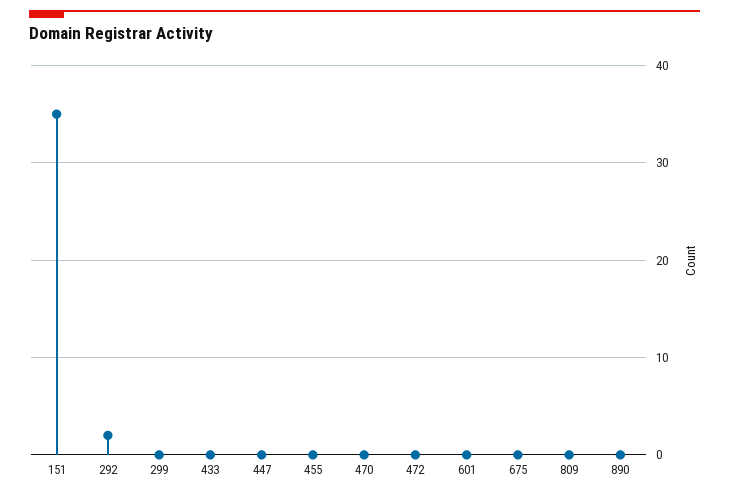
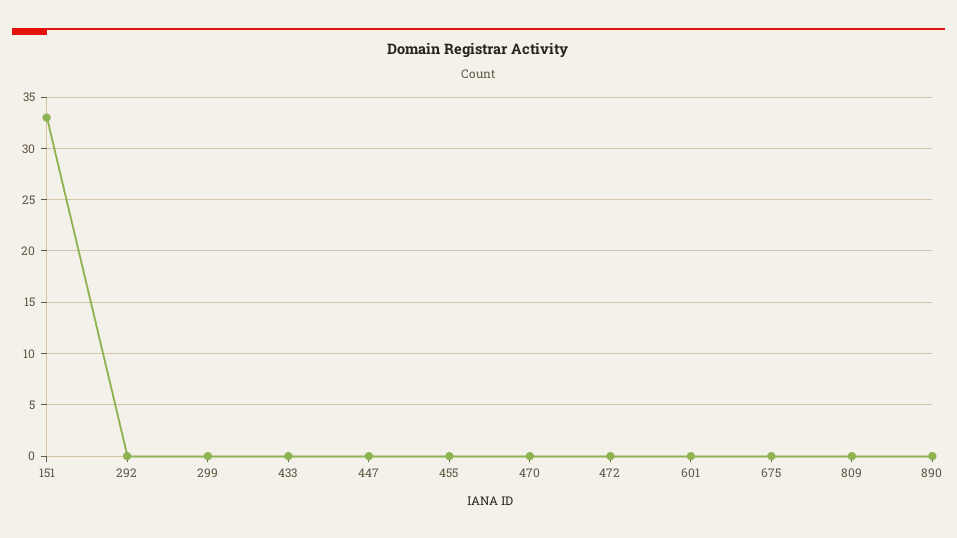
  {
-   "151": 35,
+   "151": 33,
-   "292": 2,
+   "292": 0,
    "299": 0,
    "433": 0,
    "447": 0,
    "455": 0,
    "470": 0,
    "472": 0,
    "601": 0,
    "675": 0,
    "809": 0,
    "890": 0
  }

